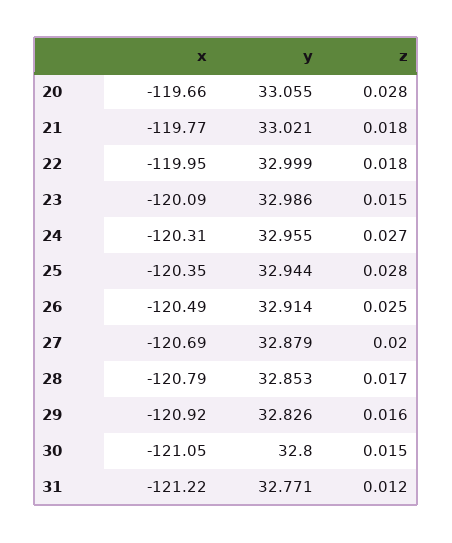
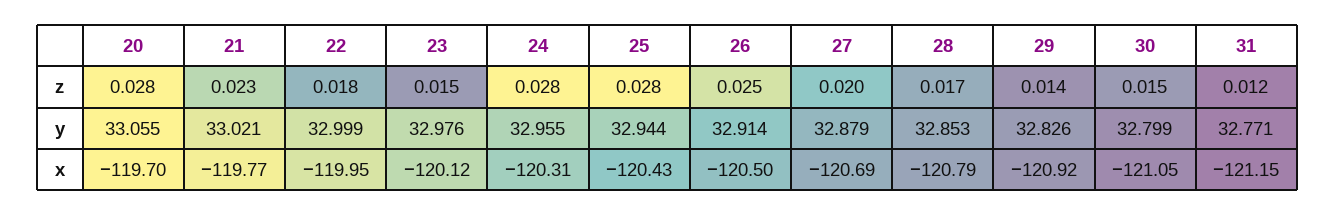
  {
    "x": {
-     "20": -119.66,
+     "20": -119.7,
      "21": -119.77,
      "22": -119.95,
-     "23": -120.09,
+     "23": -120.12,
      "24": -120.31,
-     "25": -120.35,
+     "25": -120.43,
-     "26": -120.49,
+     "26": -120.5,
      "27": -120.69,
      "28": -120.79,
      "29": -120.92,
      "30": -121.05,
-     "31": -121.22
+     "31": -121.15
    },
    "y": {
      "20": 33.055,
      "21": 33.021,
      "22": 32.999,
-     "23": 32.986,
+     "23": 32.976,
      "24": 32.955,
      "25": 32.944,
      "26": 32.914,
      "27": 32.879,
      "28": 32.853,
      "29": 32.826,
-     "30": 32.8,
+     "30": 32.799,
      "31": 32.771
    },
    "z": {
      "20": 0.028,
-     "21": 0.018,
+     "21": 0.023,
      "22": 0.018,
      "23": 0.015,
-     "24": 0.027,
+     "24": 0.028,
      "25": 0.028,
      "26": 0.025,
      "27": 0.02,
      "28": 0.017,
-     "29": 0.016,
+     "29": 0.014,
      "30": 0.015,
      "31": 0.012
    }
  }

